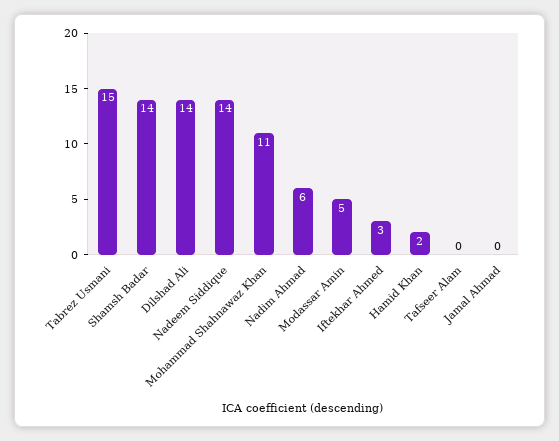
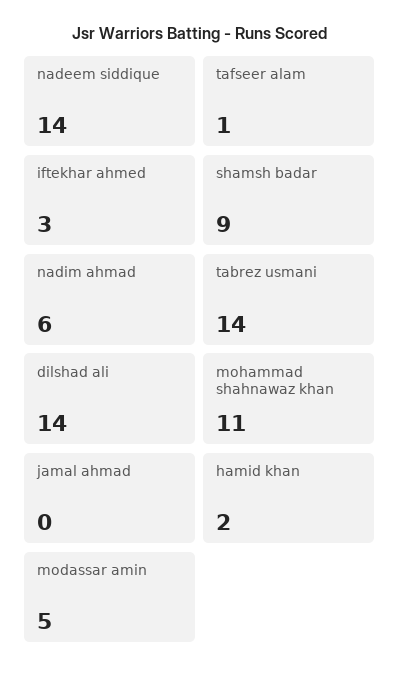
  {
-   "Tabrez Usmani": 15,
+   "Tabrez Usmani": 14,
-   "Shamsh Badar": 14,
+   "Shamsh Badar": 9,
    "Dilshad Ali": 14,
    "Nadeem Siddique": 14,
    "Mohammad Shahnawaz Khan": 11,
    "Nadim Ahmad": 6,
    "Modassar Amin": 5,
    "Iftekhar Ahmed": 3,
    "Hamid Khan": 2,
-   "Tafseer Alam": 0,
+   "Tafseer Alam": 1,
    "Jamal Ahmad": 0
  }

